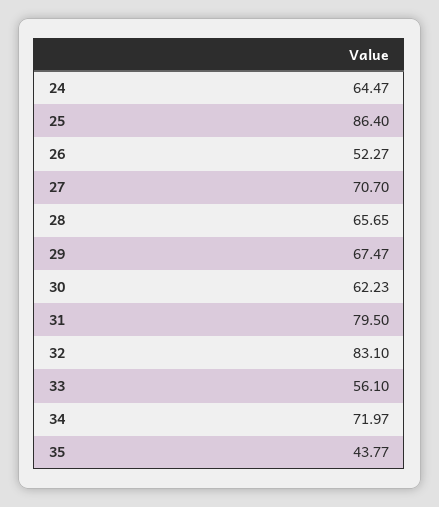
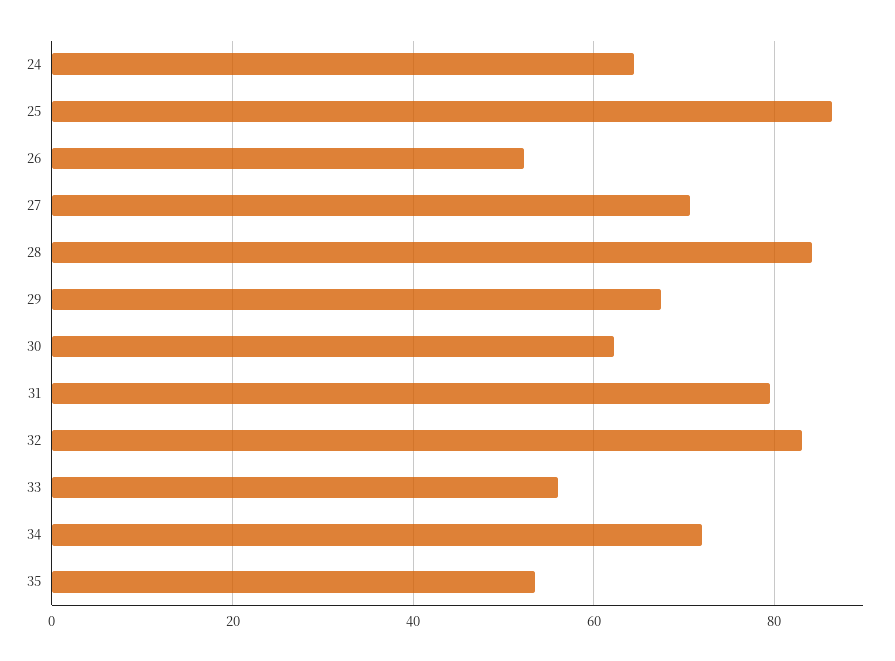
  {
    "24": 64.47,
    "25": 86.4,
    "26": 52.27,
    "27": 70.7,
-   "28": 65.65,
+   "28": 84,
    "29": 67.47,
    "30": 62.23,
    "31": 79.5,
    "32": 83.1,
    "33": 56.1,
    "34": 71.97,
-   "35": 43.77
+   "35": 54
  }

